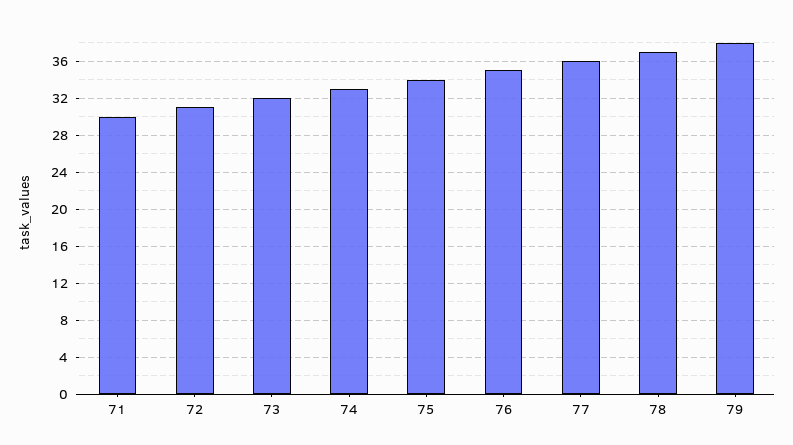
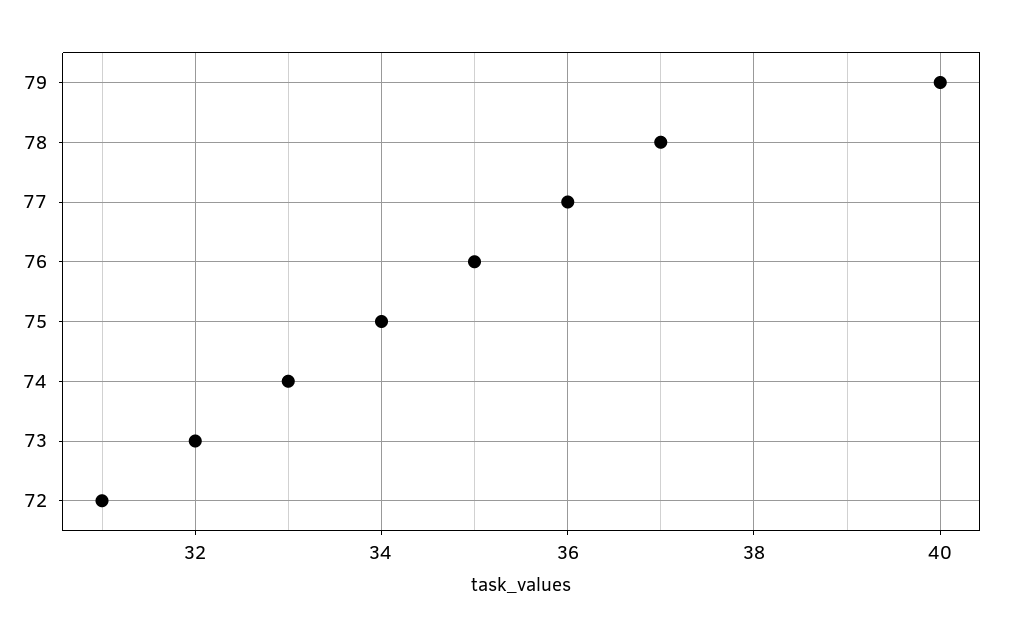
  {
-   "71": 30,
    "72": 31,
    "73": 32,
    "74": 33,
    "75": 34,
    "76": 35,
    "77": 36,
    "78": 37,
-   "79": 38
+   "79": 40
  }

